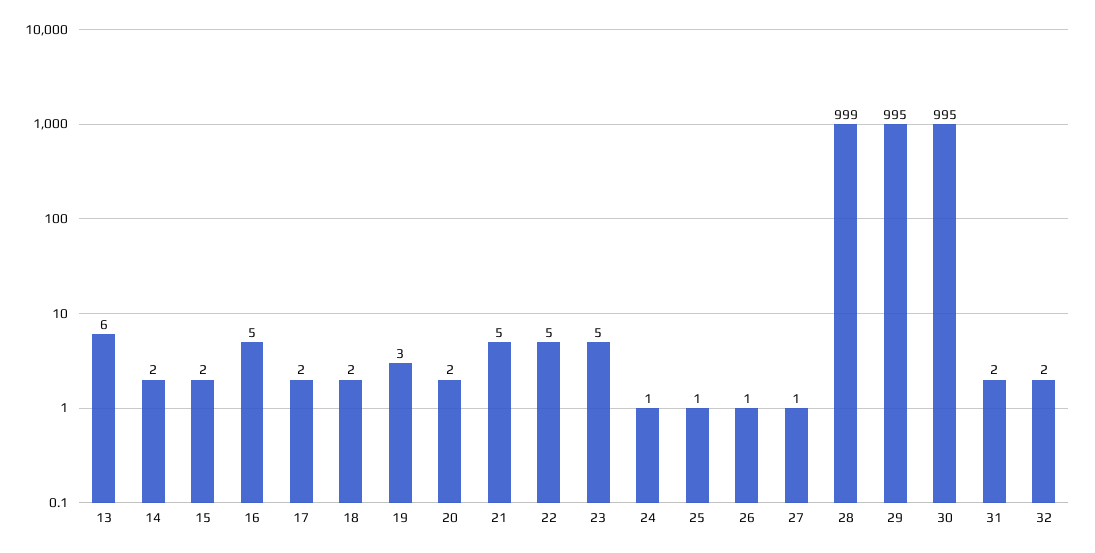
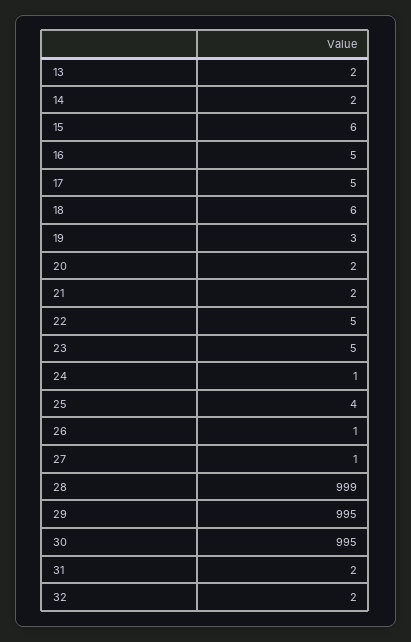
  {
-   "13": 6,
+   "13": 2,
    "14": 2,
-   "15": 2,
+   "15": 6,
    "16": 5,
-   "17": 2,
+   "17": 5,
-   "18": 2,
+   "18": 6,
    "19": 3,
    "20": 2,
-   "21": 5,
+   "21": 2,
    "22": 5,
    "23": 5,
    "24": 1,
-   "25": 1,
+   "25": 4,
    "26": 1,
    "27": 1,
    "28": 999,
    "29": 995,
    "30": 995,
    "31": 2,
    "32": 2
  }

